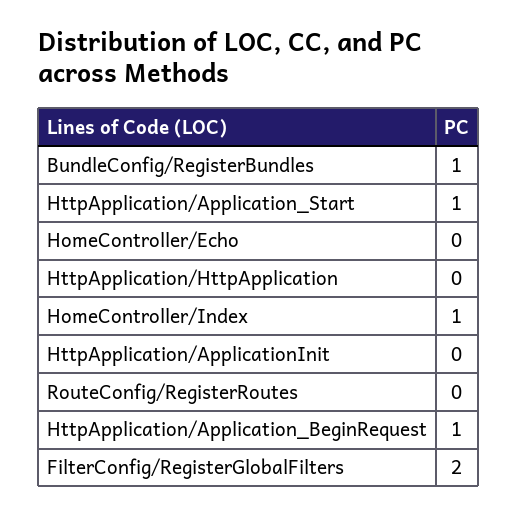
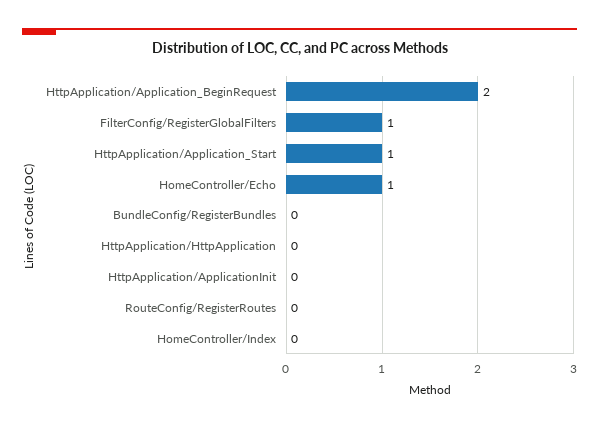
  {
-   "BundleConfig/RegisterBundles": 1,
+   "BundleConfig/RegisterBundles": 0,
    "HttpApplication/Application_Start": 1,
-   "HomeController/Echo": 0,
+   "HomeController/Echo": 1,
    "HttpApplication/HttpApplication": 0,
-   "HomeController/Index": 1,
+   "HomeController/Index": 0,
    "HttpApplication/ApplicationInit": 0,
    "RouteConfig/RegisterRoutes": 0,
-   "HttpApplication/Application_BeginRequest": 1,
+   "HttpApplication/Application_BeginRequest": 2,
-   "FilterConfig/RegisterGlobalFilters": 2
+   "FilterConfig/RegisterGlobalFilters": 1
  }

